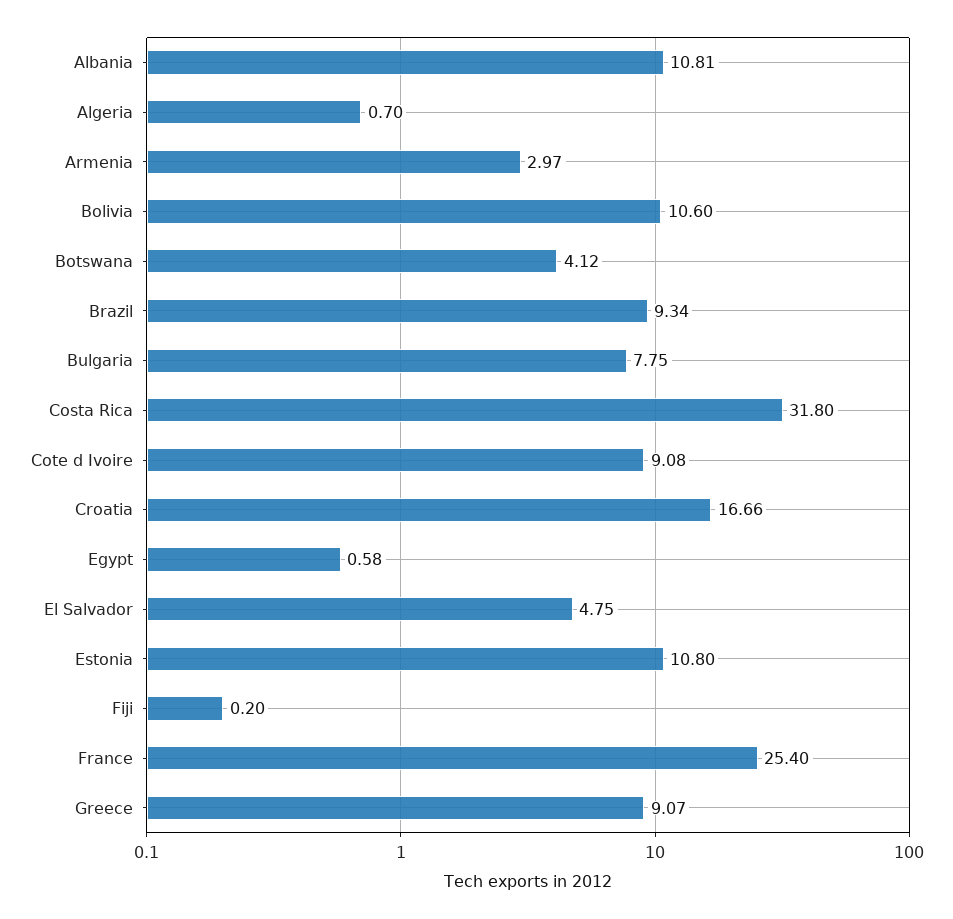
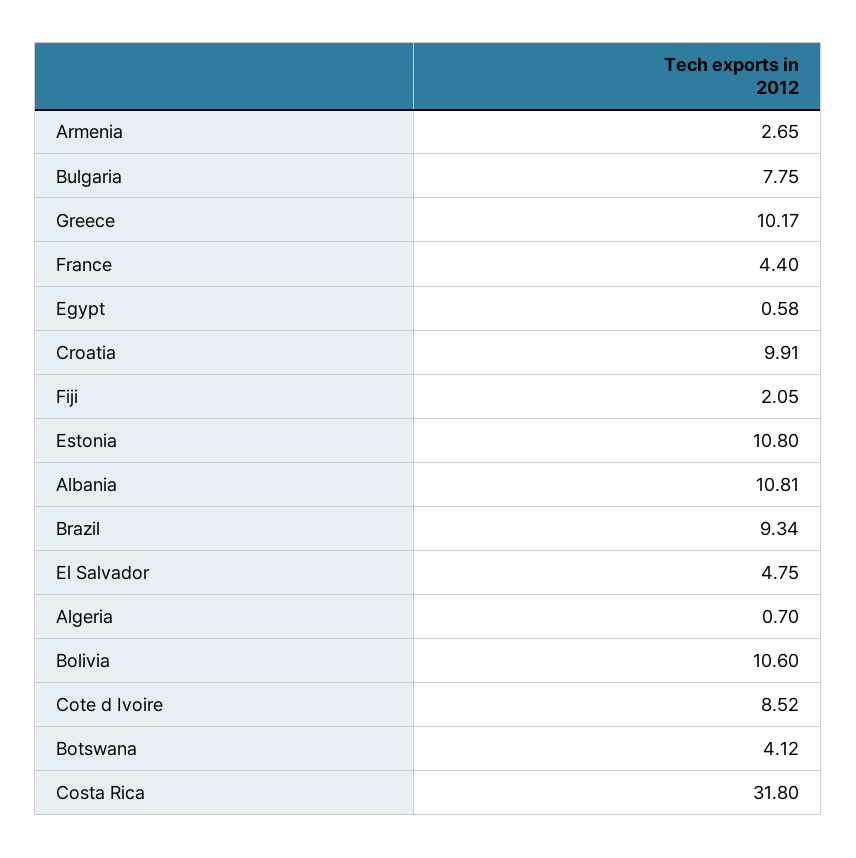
  {
    "Albania": 10.81,
    "Algeria": 0.7,
-   "Armenia": 2.97,
+   "Armenia": 2.65,
    "Bolivia": 10.6,
    "Botswana": 4.12,
    "Brazil": 9.34,
    "Bulgaria": 7.75,
    "Costa Rica": 31.8,
-   "Cote d Ivoire": 9.08,
+   "Cote d Ivoire": 8.52,
-   "Croatia": 16.66,
+   "Croatia": 9.91,
    "Egypt": 0.58,
    "El Salvador": 4.75,
    "Estonia": 10.8,
-   "Fiji": 0.2,
+   "Fiji": 2.05,
-   "France": 25.4,
+   "France": 4.4,
-   "Greece": 9.07
+   "Greece": 10.17
  }

